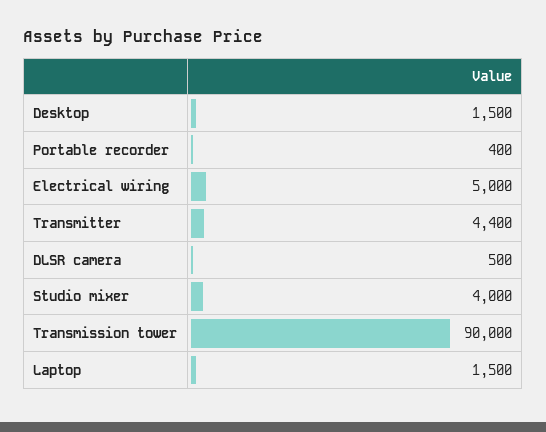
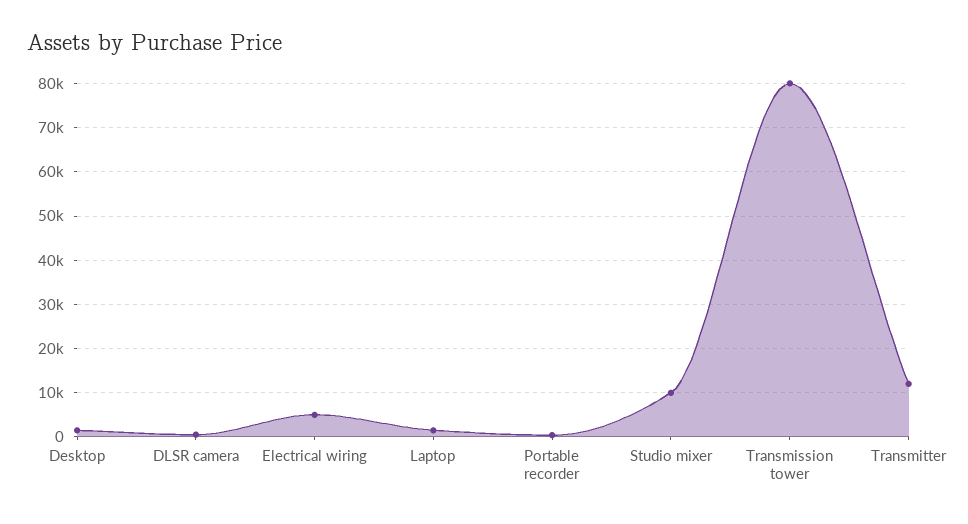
  {
    "Desktop": 1500,
    "Portable recorder": 400,
    "Electrical wiring": 5000,
-   "Transmitter": 4400,
+   "Transmitter": 12000,
    "DLSR camera": 500,
-   "Studio mixer": 4000,
+   "Studio mixer": 10000,
-   "Transmission tower": 90000,
+   "Transmission tower": 80000,
    "Laptop": 1500
  }

